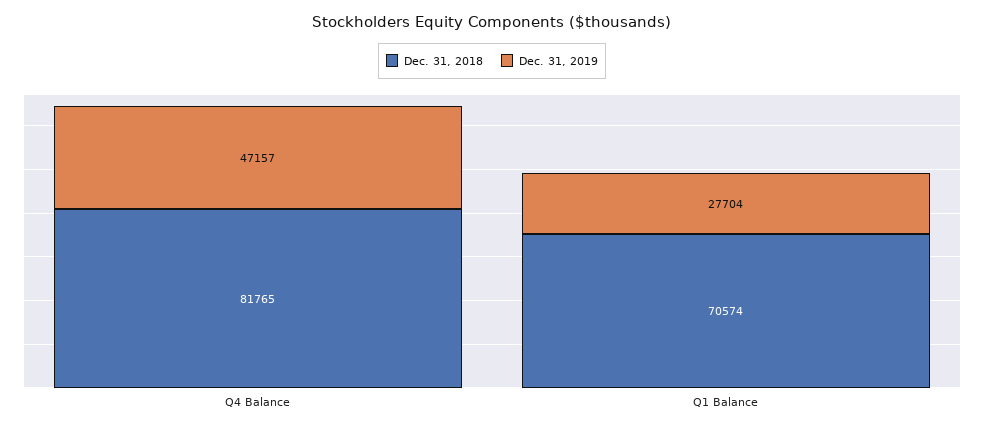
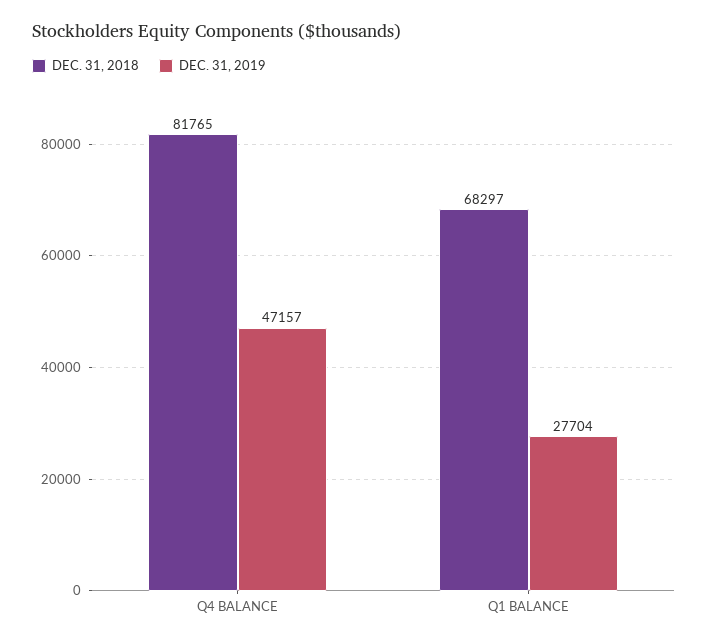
  {
    "Dec. 31, 2018": {
      "Q4 Balance": 81765,
-     "Q1 Balance": 70574
+     "Q1 Balance": 68297
    },
    "Dec. 31, 2019": {
      "Q4 Balance": 47157,
      "Q1 Balance": 27704
    }
  }

